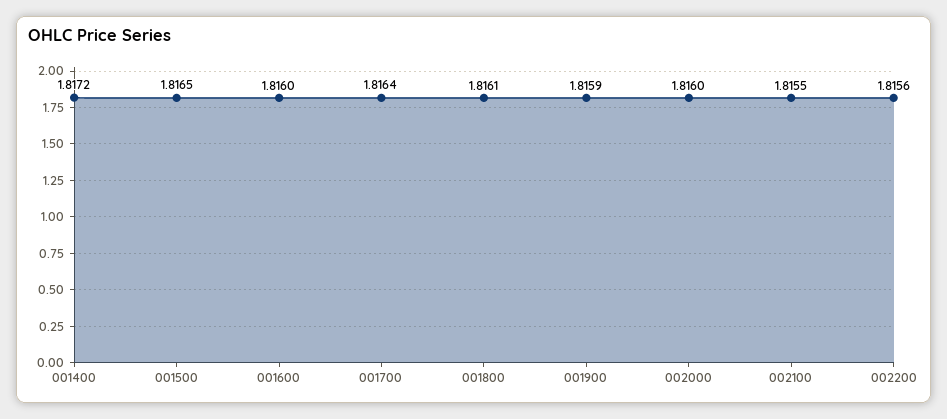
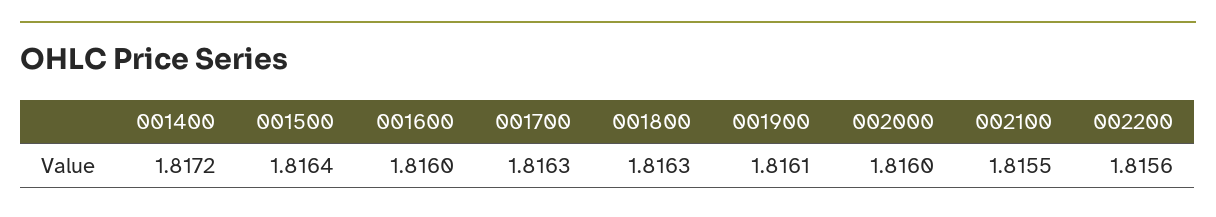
  {
    "001400": 1.8172,
-   "001500": 1.8165,
+   "001500": 1.8164,
    "001600": 1.816,
-   "001700": 1.8164,
+   "001700": 1.8163,
-   "001800": 1.8161,
+   "001800": 1.8163,
-   "001900": 1.8159,
+   "001900": 1.8161,
    "002000": 1.816,
    "002100": 1.8155,
    "002200": 1.8156
  }

